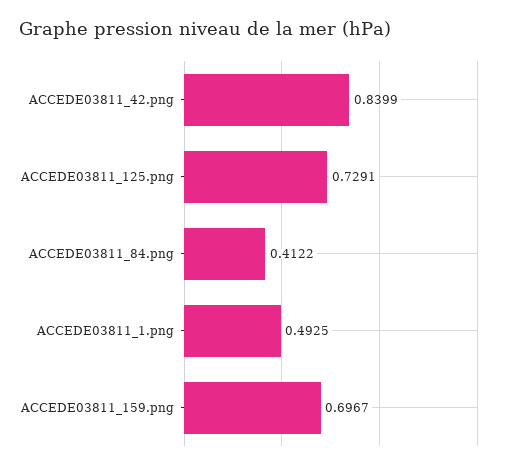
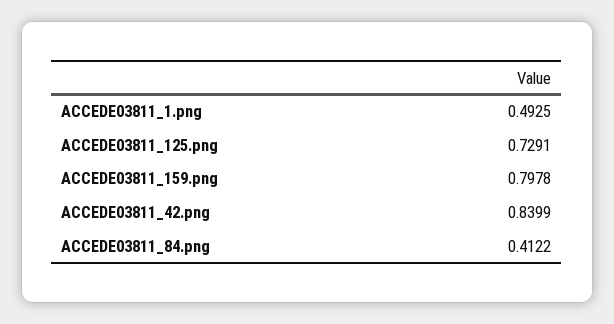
  {
    "ACCEDE03811_42.png": 0.8399,
    "ACCEDE03811_125.png": 0.7291,
    "ACCEDE03811_84.png": 0.4122,
    "ACCEDE03811_1.png": 0.4925,
-   "ACCEDE03811_159.png": 0.6967
+   "ACCEDE03811_159.png": 0.7978
  }

